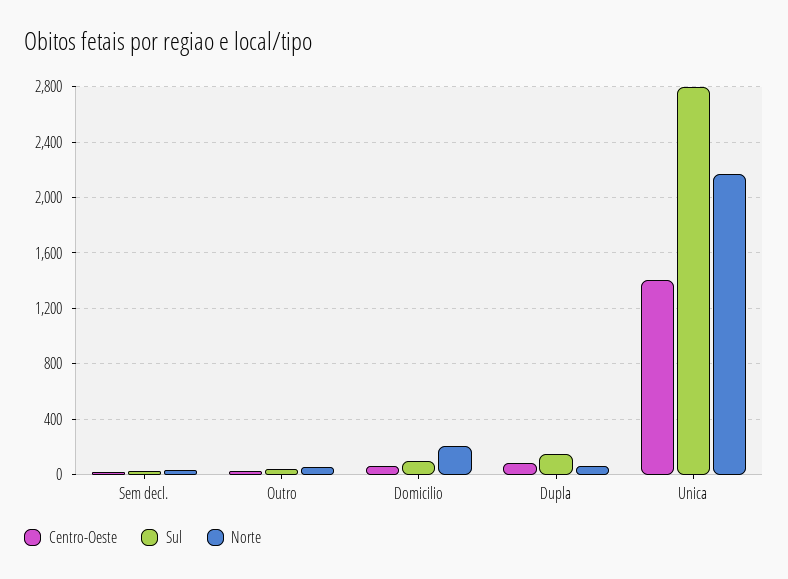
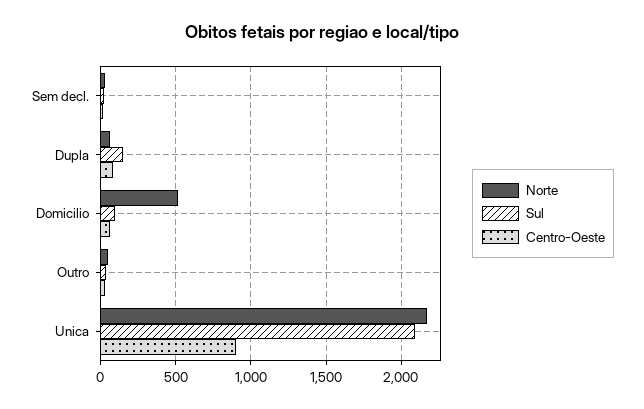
  {
    "Centro-Oeste": {
      "Sem decl.": 0,
      "Outro": 50,
      "Domicilio": 50,
      "Dupla": 100,
-     "Unica": 1400
+     "Unica": 900
    },
    "Sul": {
      "Sem decl.": 50,
      "Outro": 50,
      "Domicilio": 100,
      "Dupla": 150,
-     "Unica": 2800
+     "Unica": 2100
    },
    "Norte": {
      "Sem decl.": 50,
      "Outro": 50,
-     "Domicilio": 200,
+     "Domicilio": 500,
      "Dupla": 50,
      "Unica": 2150
    }
  }

